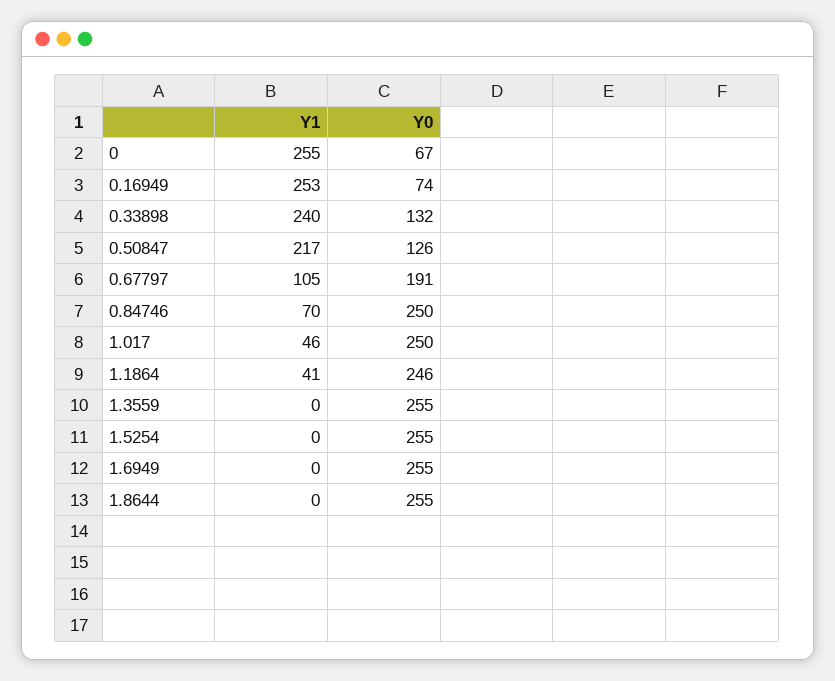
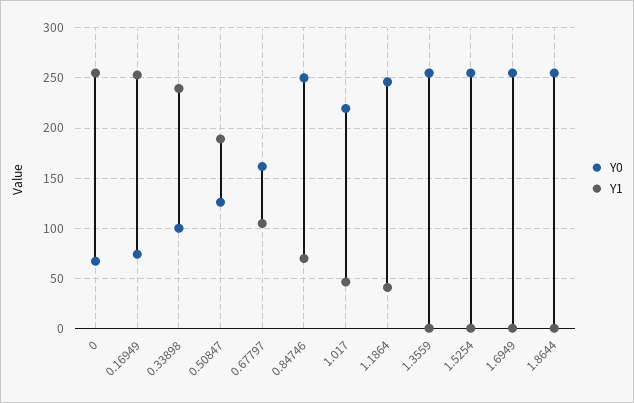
  {
    "Y1": {
      "0": 255,
      "0.16949": 253,
      "0.33898": 240,
-     "0.50847": 217,
+     "0.50847": 190,
      "0.67797": 105,
      "0.84746": 70,
      "1.017": 46,
      "1.1864": 41,
      "1.3559": 0,
      "1.5254": 0,
      "1.6949": 0,
      "1.8644": 0
    },
    "Y0": {
      "0": 67,
      "0.16949": 74,
-     "0.33898": 132,
+     "0.33898": 100,
      "0.50847": 126,
-     "0.67797": 191,
+     "0.67797": 160,
      "0.84746": 250,
-     "1.017": 250,
+     "1.017": 220,
      "1.1864": 246,
      "1.3559": 255,
      "1.5254": 255,
      "1.6949": 255,
      "1.8644": 255
    }
  }

